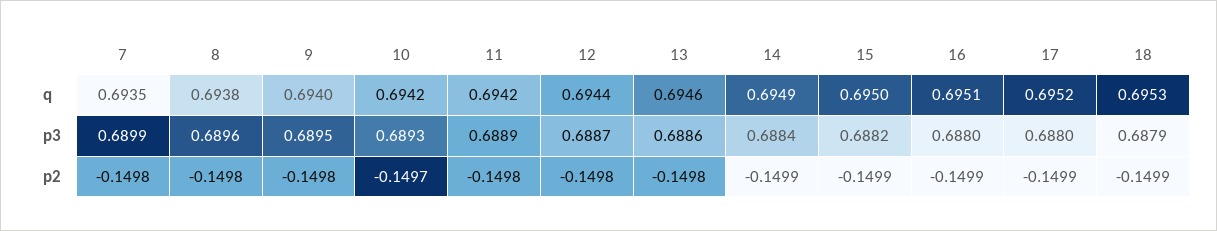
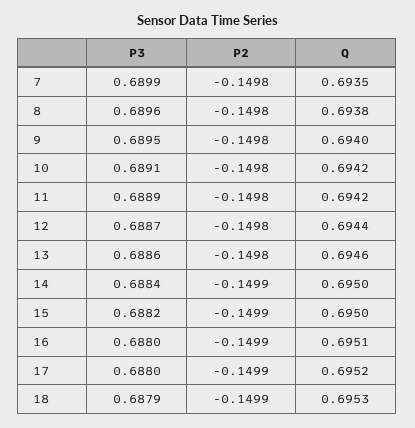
  {
    "7": {
      "q": 0.6935,
      "p3": 0.6899,
      "p2": -0.1498
    },
    "8": {
      "q": 0.6938,
      "p3": 0.6896,
      "p2": -0.1498
    },
    "9": {
      "q": 0.694,
      "p3": 0.6895,
      "p2": -0.1498
    },
    "10": {
      "q": 0.6942,
-     "p3": 0.6893,
+     "p3": 0.6891,
-     "p2": -0.1497
+     "p2": -0.1498
    },
    "11": {
      "q": 0.6942,
      "p3": 0.6889,
      "p2": -0.1498
    },
    "12": {
      "q": 0.6944,
      "p3": 0.6887,
      "p2": -0.1498
    },
    "13": {
      "q": 0.6946,
      "p3": 0.6886,
      "p2": -0.1498
    },
    "14": {
-     "q": 0.6949,
+     "q": 0.695,
      "p3": 0.6884,
      "p2": -0.1499
    },
    "15": {
      "q": 0.695,
      "p3": 0.6882,
      "p2": -0.1499
    },
    "16": {
      "q": 0.6951,
      "p3": 0.688,
      "p2": -0.1499
    },
    "17": {
      "q": 0.6952,
      "p3": 0.688,
      "p2": -0.1499
    },
    "18": {
      "q": 0.6953,
      "p3": 0.6879,
      "p2": -0.1499
    }
  }

